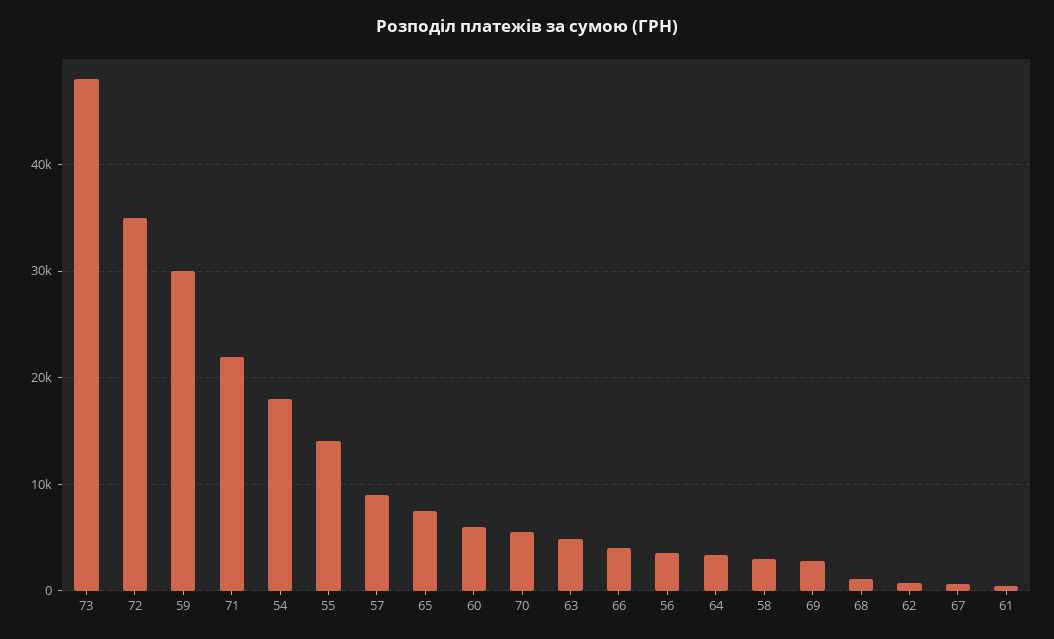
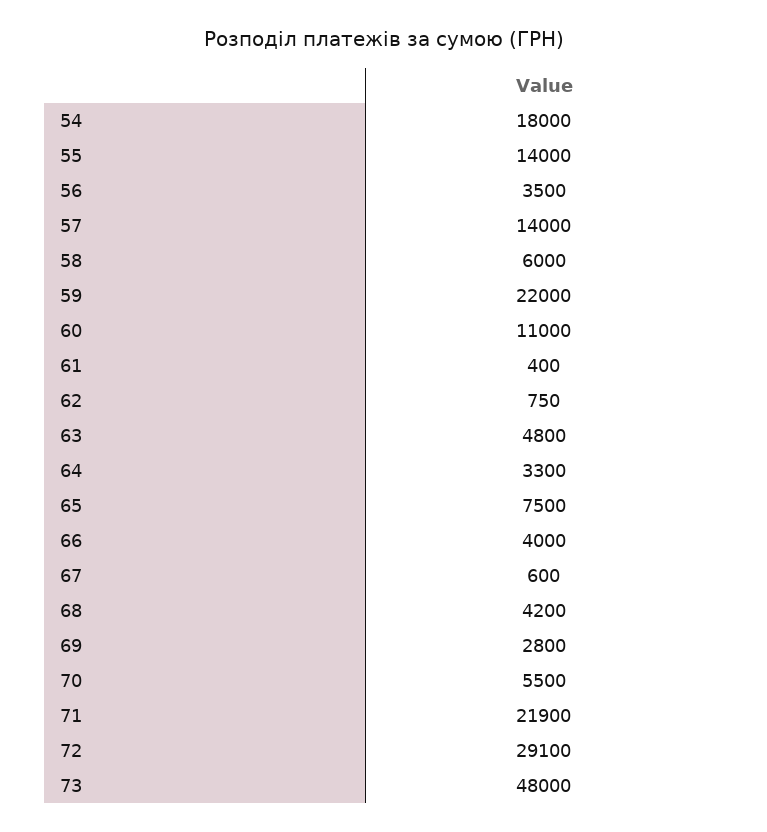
  {
    "73": 48000,
-   "72": 35000,
+   "72": 29100,
-   "59": 30000,
+   "59": 22000,
    "71": 21900,
    "54": 18000,
    "55": 14000,
-   "57": 9000,
+   "57": 14000,
    "65": 7500,
-   "60": 6000,
+   "60": 11000,
    "70": 5500,
    "63": 4800,
    "66": 4000,
    "56": 3500,
    "64": 3300,
-   "58": 3000,
+   "58": 6000,
    "69": 2800,
-   "68": 1000,
+   "68": 4200,
    "62": 750,
    "67": 600,
    "61": 400
  }

